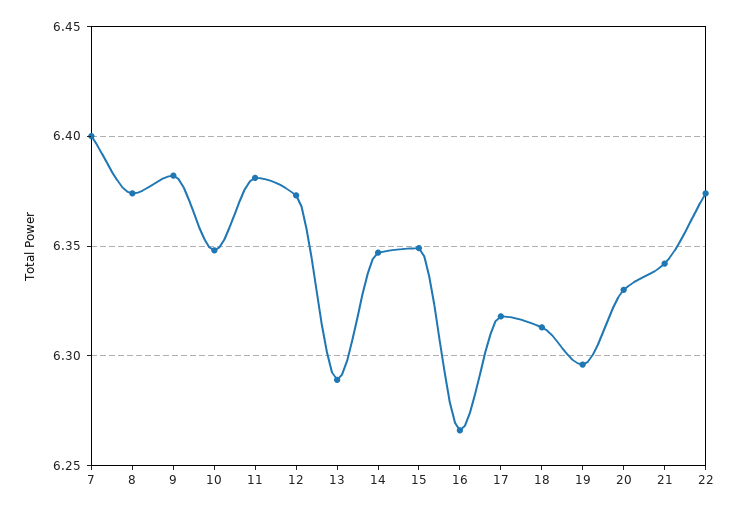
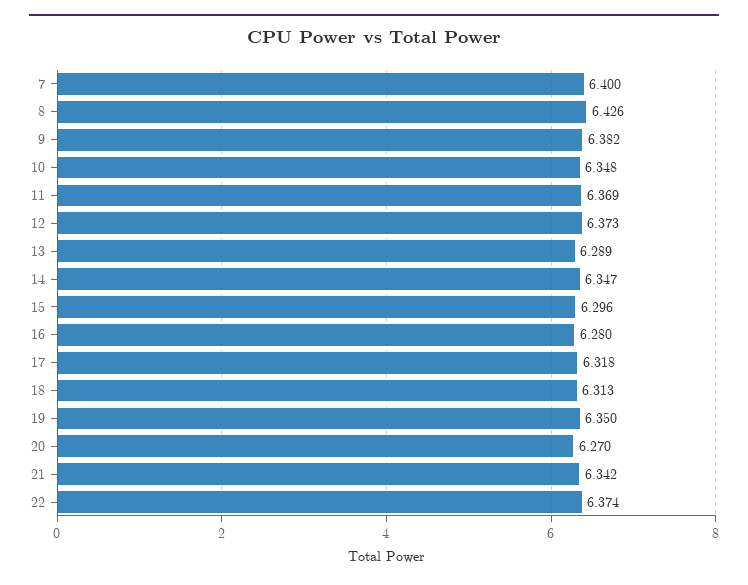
  {
    "7": 6.4,
-   "8": 6.375,
+   "8": 6.426,
    "9": 6.382,
    "10": 6.348,
-   "11": 6.38,
+   "11": 6.369,
    "12": 6.373,
    "13": 6.289,
    "14": 6.347,
-   "15": 6.35,
+   "15": 6.296,
-   "16": 6.265,
+   "16": 6.28,
    "17": 6.318,
    "18": 6.313,
-   "19": 6.295,
+   "19": 6.35,
-   "20": 6.33,
+   "20": 6.27,
    "21": 6.342,
    "22": 6.374
  }

